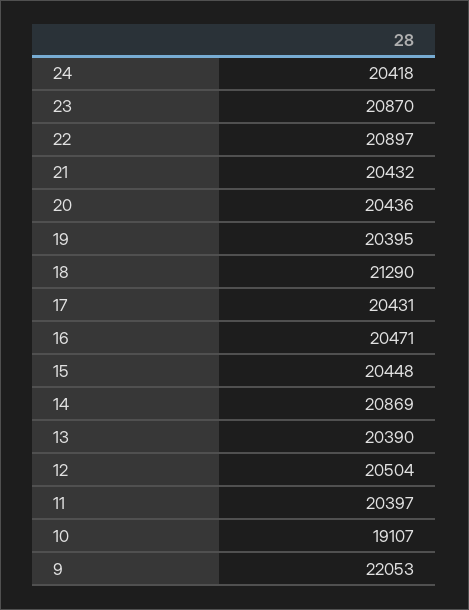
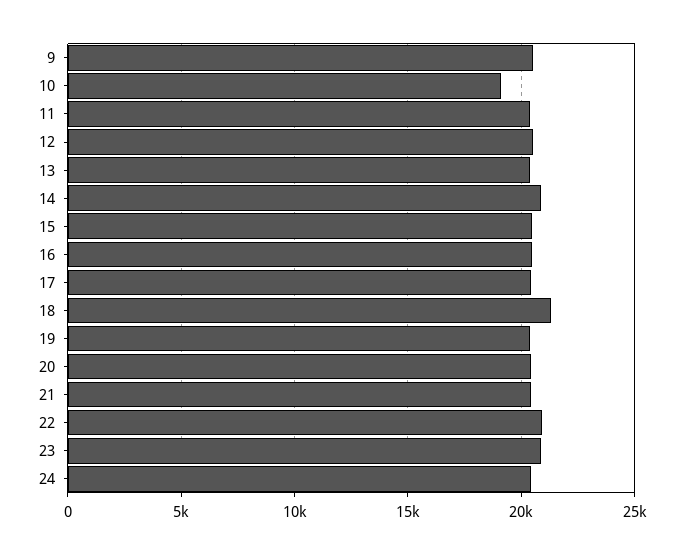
  {
    "24": 20418,
    "23": 20870,
    "22": 20897,
    "21": 20432,
    "20": 20436,
    "19": 20395,
    "18": 21290,
    "17": 20431,
    "16": 20471,
    "15": 20448,
    "14": 20869,
    "13": 20390,
    "12": 20504,
    "11": 20397,
    "10": 19107,
-   "9": 22053
+   "9": 20500
  }

